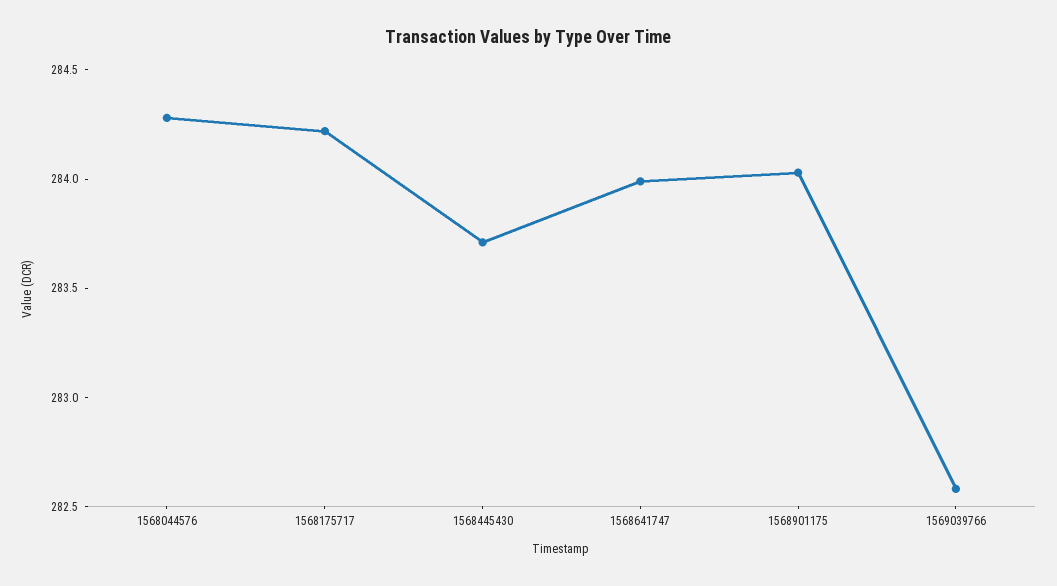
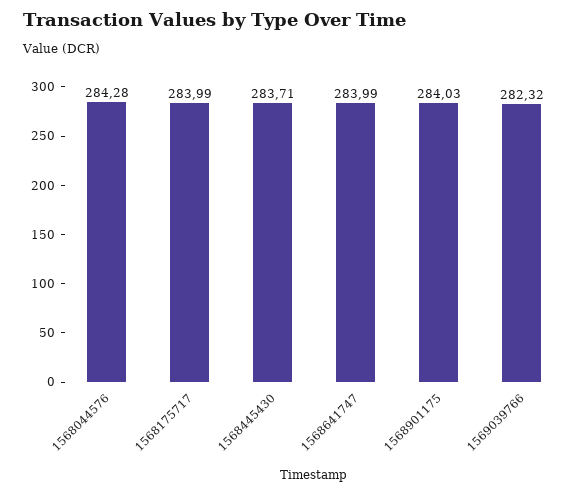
  {
    "1568044576": 284.28,
-   "1568175717": 284.2,
+   "1568175717": 283.99,
    "1568445430": 283.71,
    "1568641747": 283.99,
    "1568901175": 284.03,
-   "1569039766": 282.6
+   "1569039766": 282.32
  }

